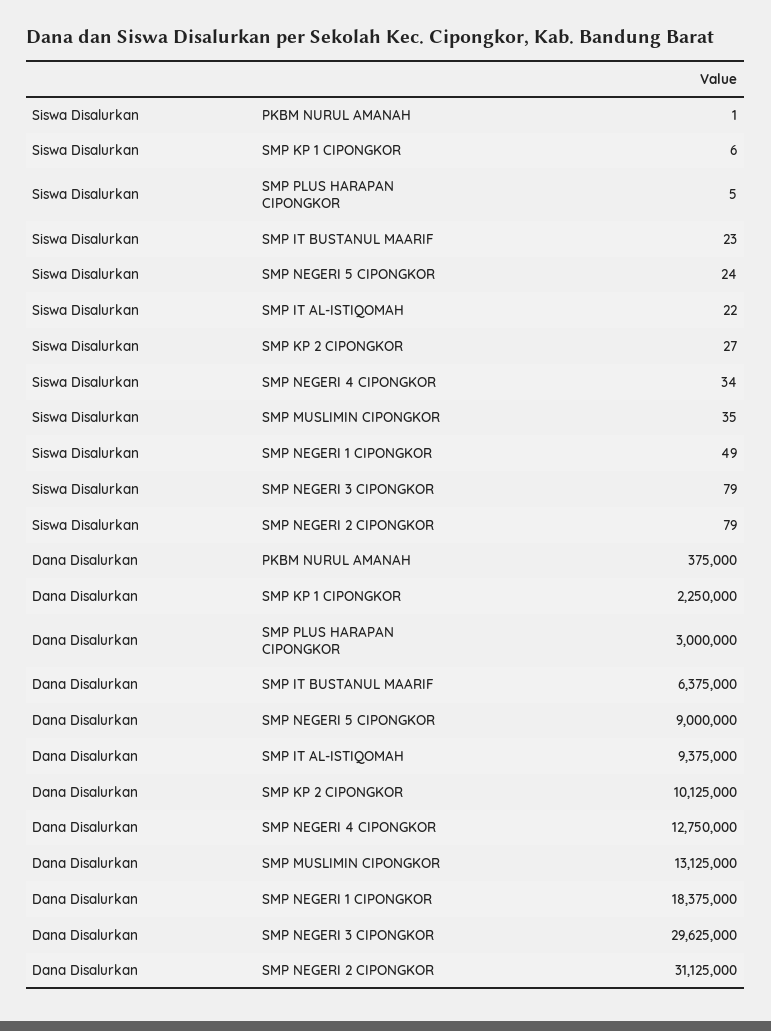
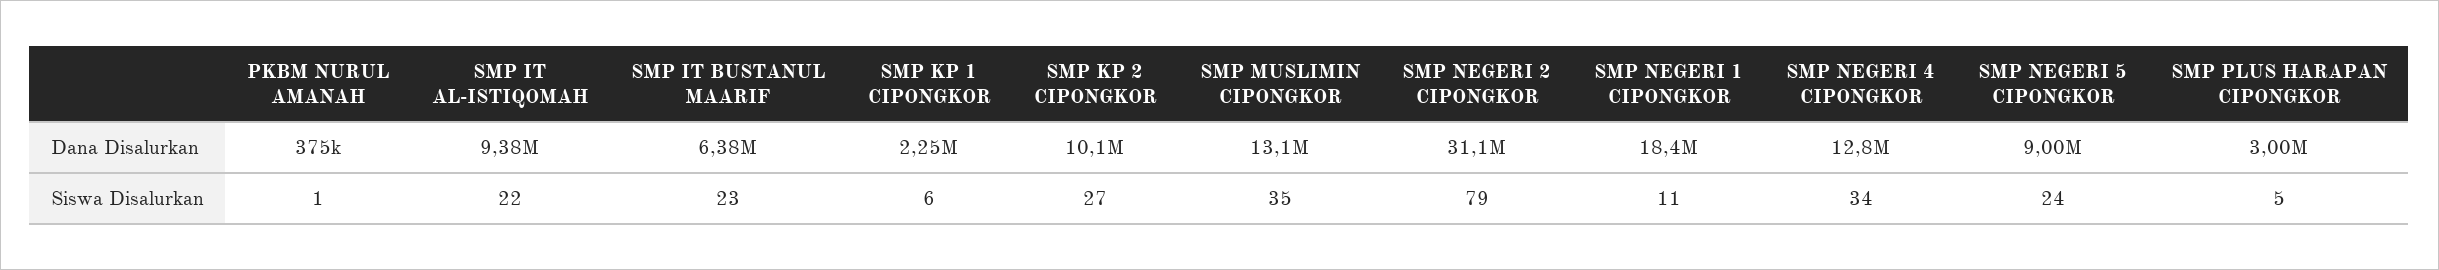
  {
    "Siswa Disalurkan": {
      "PKBM NURUL AMANAH": 1,
      "SMP KP 1 CIPONGKOR": 6,
      "SMP PLUS HARAPAN CIPONGKOR": 5,
      "SMP IT BUSTANUL MAARIF": 23,
      "SMP NEGERI 5 CIPONGKOR": 24,
      "SMP IT AL-ISTIQOMAH": 22,
      "SMP KP 2 CIPONGKOR": 27,
      "SMP NEGERI 4 CIPONGKOR": 34,
      "SMP MUSLIMIN CIPONGKOR": 35,
-     "SMP NEGERI 1 CIPONGKOR": 49,
+     "SMP NEGERI 1 CIPONGKOR": 11,
-     "SMP NEGERI 3 CIPONGKOR": 79,
      "SMP NEGERI 2 CIPONGKOR": 79
    },
    "Dana Disalurkan": {
      "PKBM NURUL AMANAH": 375000,
      "SMP KP 1 CIPONGKOR": 2250000,
      "SMP PLUS HARAPAN CIPONGKOR": 3000000,
      "SMP IT BUSTANUL MAARIF": 6375000,
      "SMP NEGERI 5 CIPONGKOR": 9000000,
      "SMP IT AL-ISTIQOMAH": 9375000,
      "SMP KP 2 CIPONGKOR": 10125000,
      "SMP NEGERI 4 CIPONGKOR": 12750000,
      "SMP MUSLIMIN CIPONGKOR": 13125000,
      "SMP NEGERI 1 CIPONGKOR": 18375000,
-     "SMP NEGERI 3 CIPONGKOR": 29625000,
      "SMP NEGERI 2 CIPONGKOR": 31125000
    }
  }

